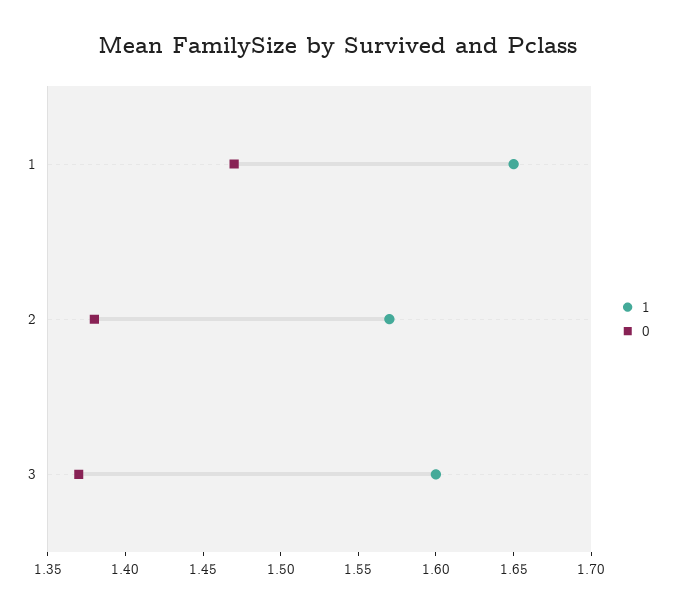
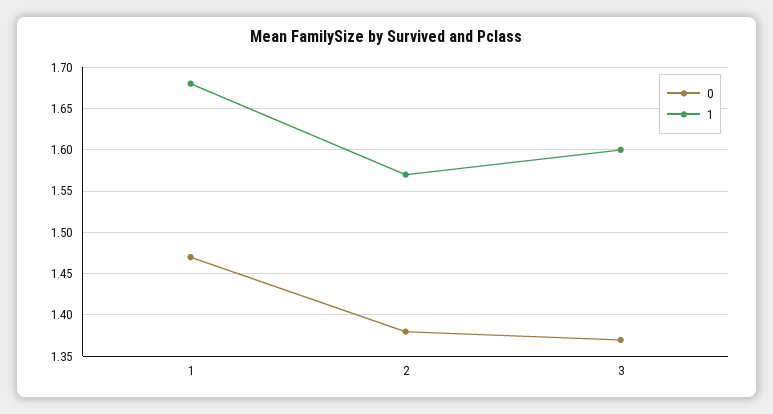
  {
    "1": {
-     "1": 1.65,
+     "1": 1.68,
      "2": 1.57,
      "3": 1.6
    },
    "0": {
      "1": 1.47,
      "2": 1.38,
      "3": 1.37
    }
  }

